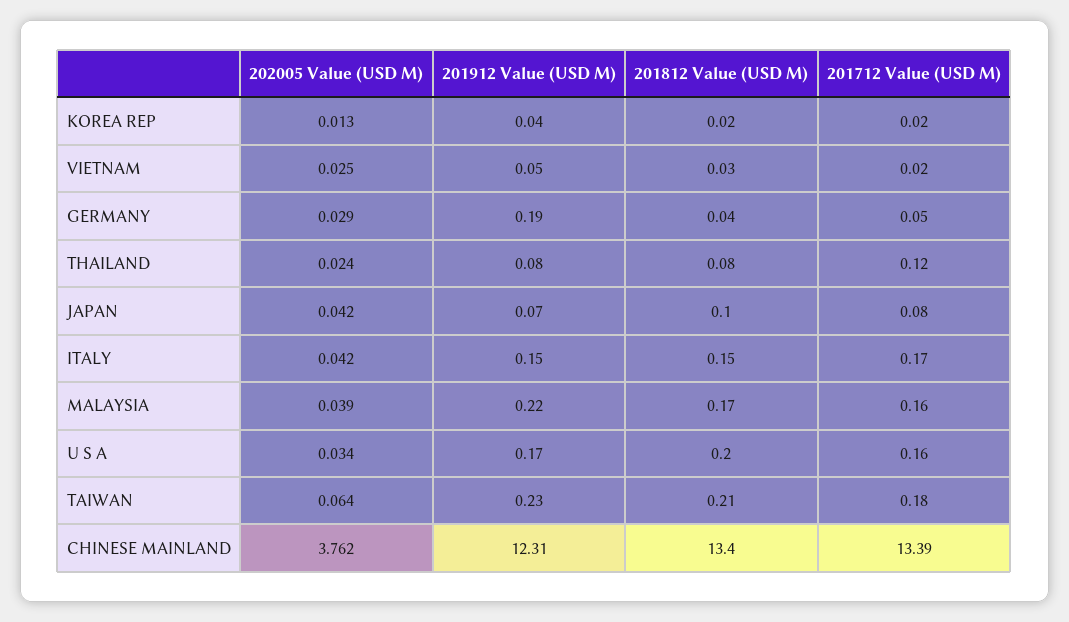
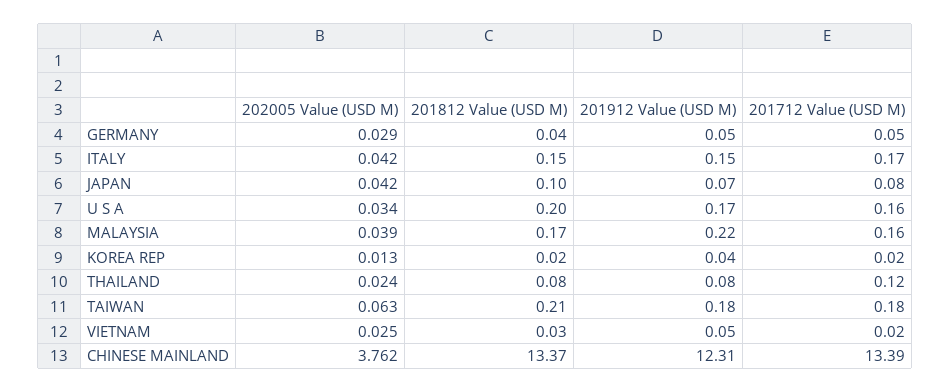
  {
    "202005 Value (USD M)": {
      "KOREA REP": 0.013,
      "VIETNAM": 0.025,
      "GERMANY": 0.029,
      "THAILAND": 0.024,
      "JAPAN": 0.042,
      "ITALY": 0.042,
      "MALAYSIA": 0.039,
      "U S A": 0.034,
-     "TAIWAN": 0.064,
+     "TAIWAN": 0.063,
      "CHINESE MAINLAND": 3.762
    },
    "201912 Value (USD M)": {
      "KOREA REP": 0.04,
      "VIETNAM": 0.05,
-     "GERMANY": 0.19,
+     "GERMANY": 0.05,
      "THAILAND": 0.08,
      "JAPAN": 0.07,
      "ITALY": 0.15,
      "MALAYSIA": 0.22,
      "U S A": 0.17,
-     "TAIWAN": 0.23,
+     "TAIWAN": 0.18,
      "CHINESE MAINLAND": 12.31
    },
    "201812 Value (USD M)": {
      "KOREA REP": 0.02,
      "VIETNAM": 0.03,
      "GERMANY": 0.04,
      "THAILAND": 0.08,
      "JAPAN": 0.1,
      "ITALY": 0.15,
      "MALAYSIA": 0.17,
      "U S A": 0.2,
      "TAIWAN": 0.21,
-     "CHINESE MAINLAND": 13.4
+     "CHINESE MAINLAND": 13.37
    },
    "201712 Value (USD M)": {
      "KOREA REP": 0.02,
      "VIETNAM": 0.02,
      "GERMANY": 0.05,
      "THAILAND": 0.12,
      "JAPAN": 0.08,
      "ITALY": 0.17,
      "MALAYSIA": 0.16,
      "U S A": 0.16,
      "TAIWAN": 0.18,
      "CHINESE MAINLAND": 13.39
    }
  }

